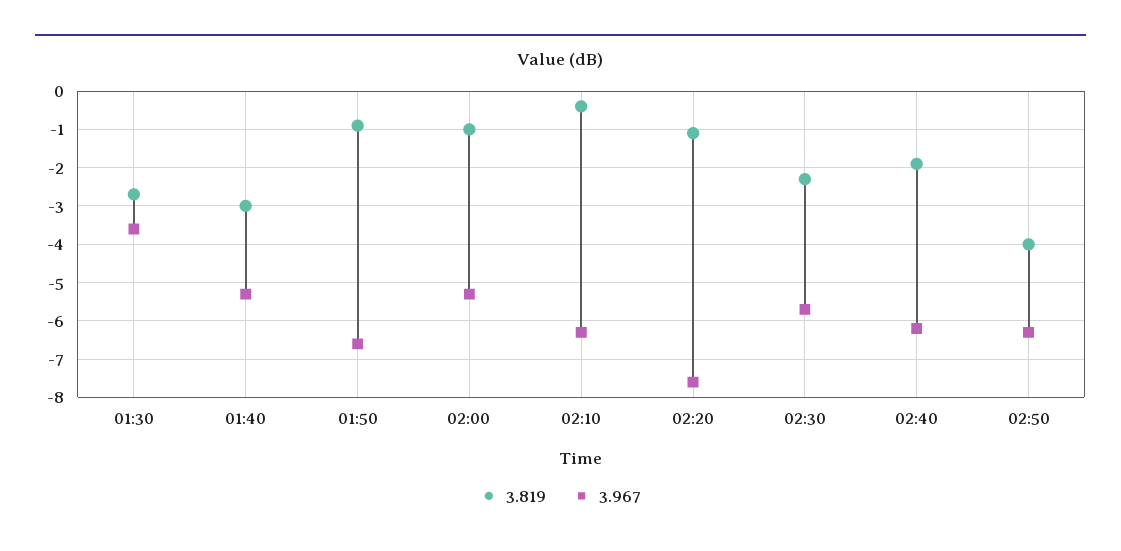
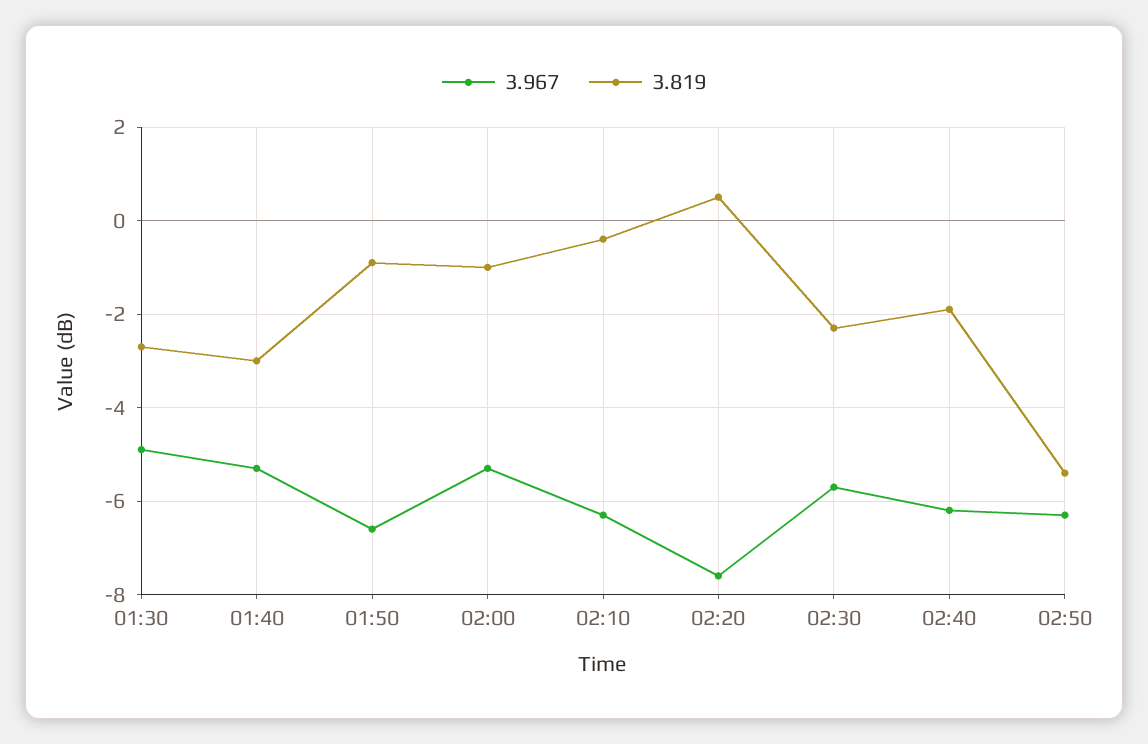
  {
    "3.819": {
      "01:30": -2.5,
      "01:40": -3,
      "01:50": -1,
      "02:00": -1,
      "02:10": -0.5,
-     "02:20": -1,
+     "02:20": 0.5,
      "02:30": -2.5,
      "02:40": -2,
-     "02:50": -4
+     "02:50": -5.5
    },
    "3.967": {
-     "01:30": -3.5,
+     "01:30": -5,
      "01:40": -5.5,
      "01:50": -6.5,
      "02:00": -5.5,
      "02:10": -6.5,
      "02:20": -7.5,
      "02:30": -5.5,
      "02:40": -6,
      "02:50": -6.5
    }
  }

